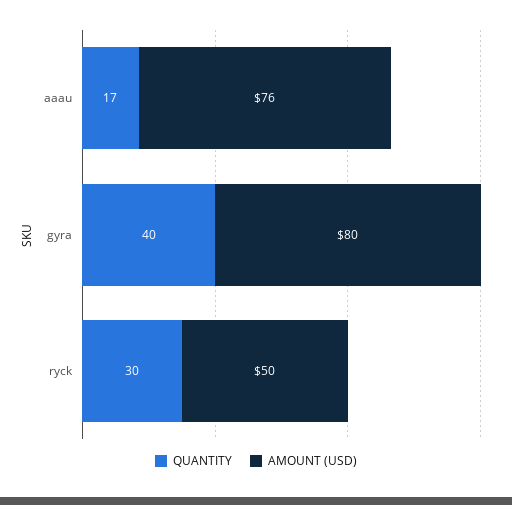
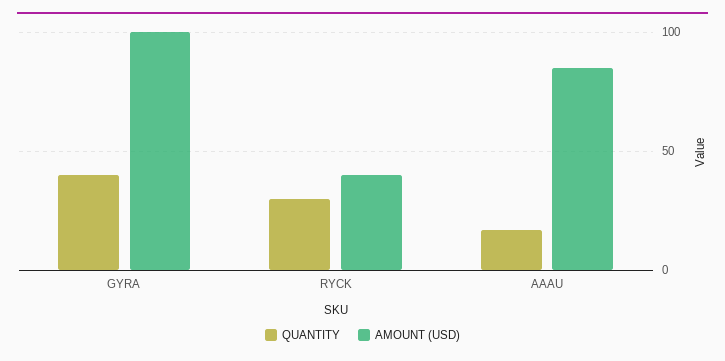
  {
    "QUANTITY": {
      "aaau": 17,
      "gyra": 40,
      "ryck": 30
    },
    "AMOUNT (USD)": {
-     "aaau": 76,
+     "aaau": 85,
-     "gyra": 80,
+     "gyra": 100,
-     "ryck": 50
+     "ryck": 40
    }
  }

